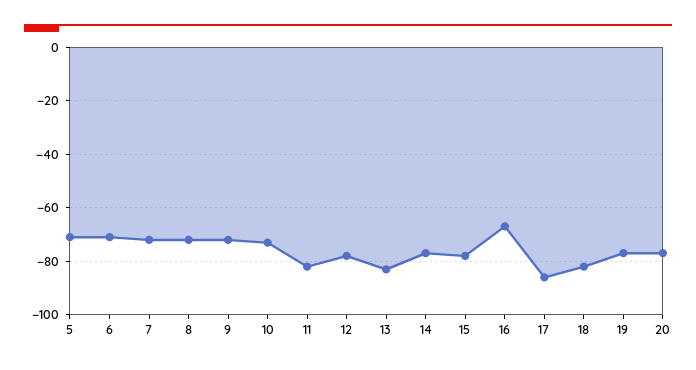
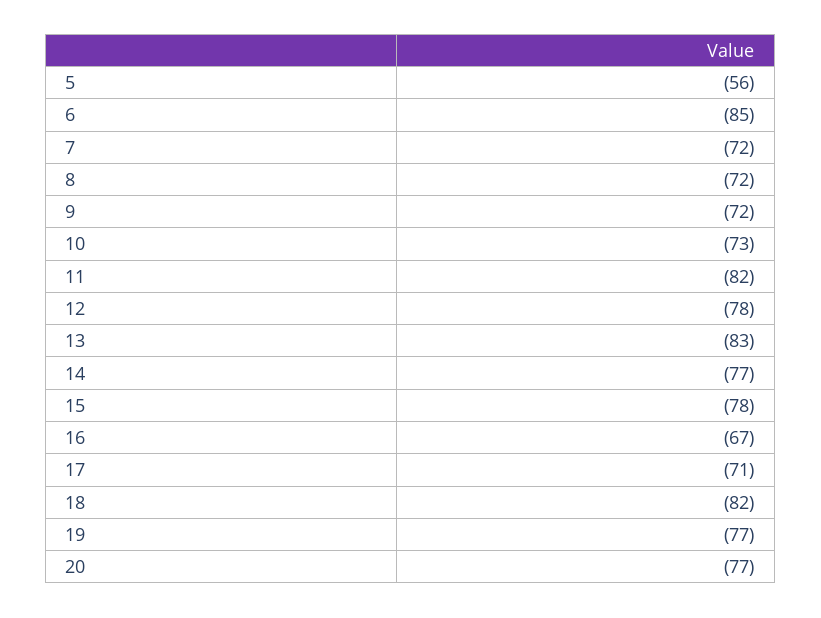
  {
-   "5": -70,
+   "5": -56,
-   "6": -70,
+   "6": -85,
    "7": -72,
    "8": -72,
    "9": -72,
    "10": -73,
    "11": -82,
    "12": -78,
    "13": -83,
    "14": -77,
    "15": -78,
    "16": -67,
-   "17": -85,
+   "17": -71,
    "18": -82,
    "19": -77,
    "20": -77
  }

